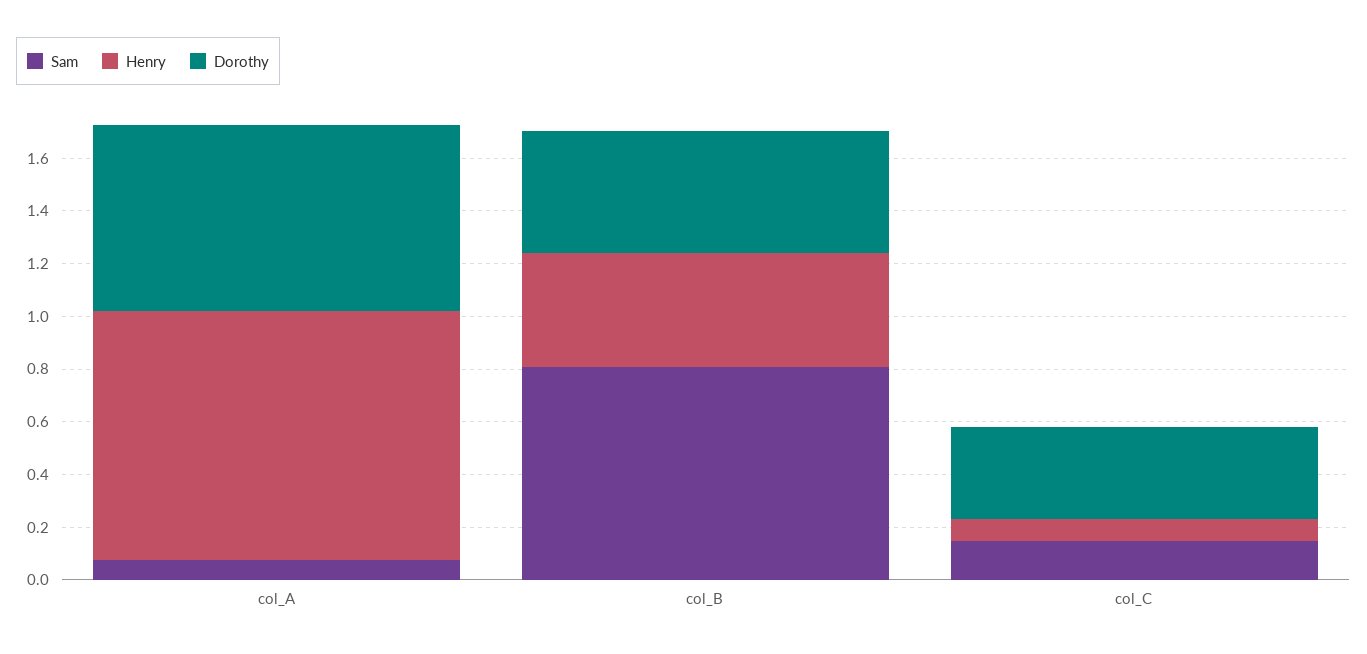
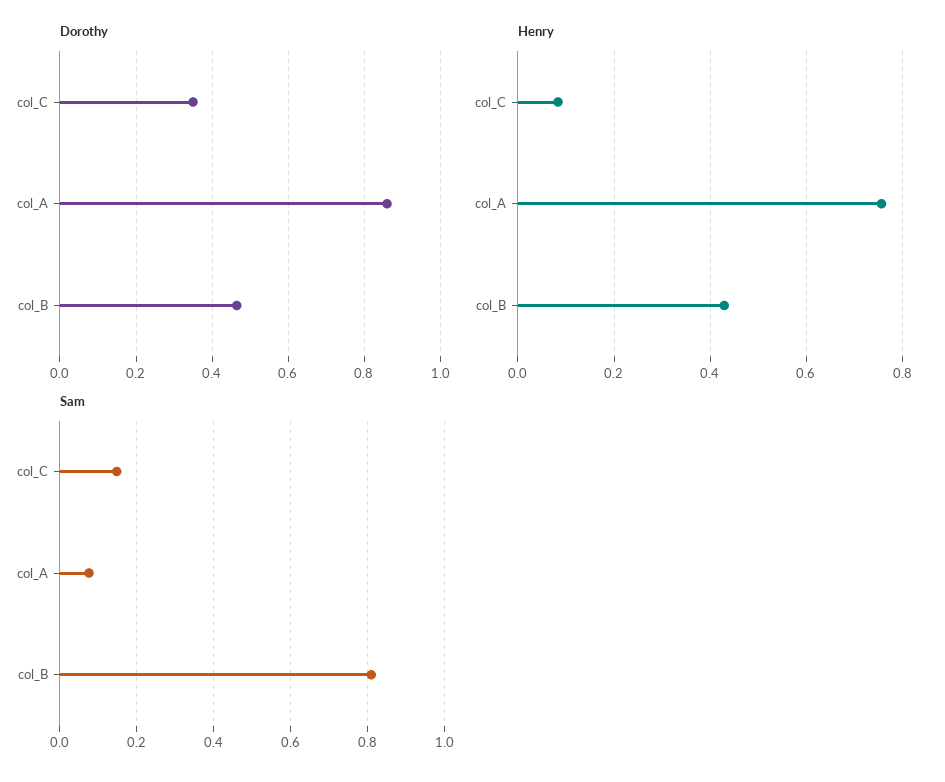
  {
    "Sam": {
      "col_A": 0.08,
      "col_B": 0.8,
      "col_C": 0.14
    },
    "Henry": {
-     "col_A": 0.95,
+     "col_A": 0.76,
      "col_B": 0.42,
      "col_C": 0.08
    },
    "Dorothy": {
-     "col_A": 0.7,
+     "col_A": 0.86,
      "col_B": 0.46,
      "col_C": 0.34
    }
  }

